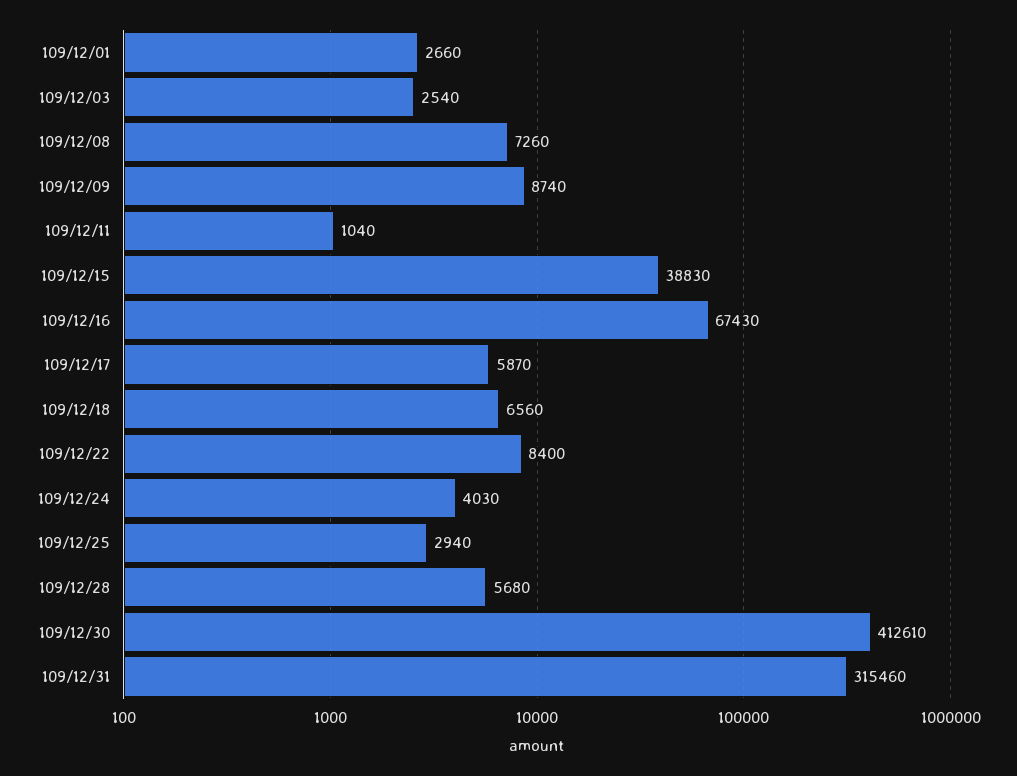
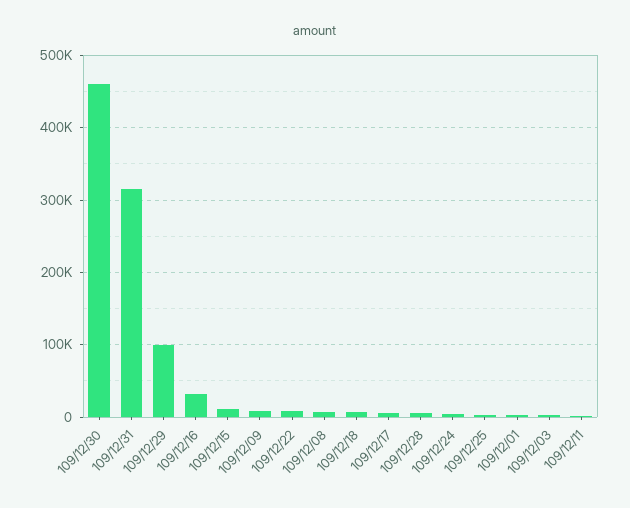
  {
    "109/12/01": 2660,
    "109/12/03": 2540,
    "109/12/08": 7260,
    "109/12/09": 8740,
    "109/12/11": 1040,
-   "109/12/15": 38830,
+   "109/12/15": 10000,
-   "109/12/16": 67430,
+   "109/12/16": 30000,
    "109/12/17": 5870,
    "109/12/18": 6560,
    "109/12/22": 8400,
    "109/12/24": 4030,
    "109/12/25": 2940,
    "109/12/28": 5680,
-   "109/12/30": 412610,
+   "109/12/30": 460000,
-   "109/12/31": 315460
+   "109/12/31": 315460,
+   "109/12/29": 100000
  }

